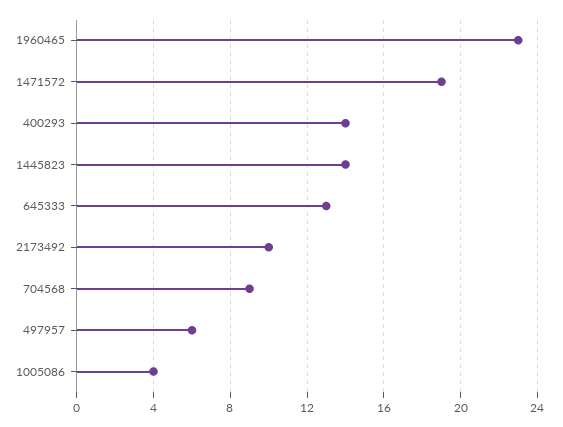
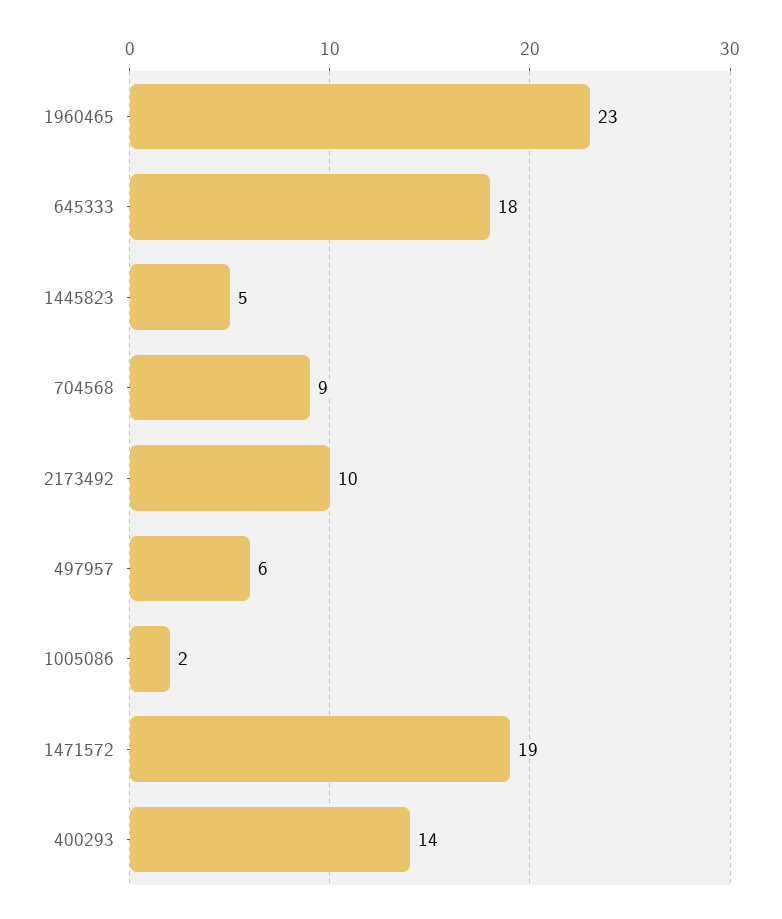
  {
    "1960465": 23,
    "1471572": 19,
    "400293": 14,
-   "1445823": 14,
+   "1445823": 5,
-   "645333": 13,
+   "645333": 18,
    "2173492": 10,
    "704568": 9,
    "497957": 6,
-   "1005086": 4
+   "1005086": 2
  }

